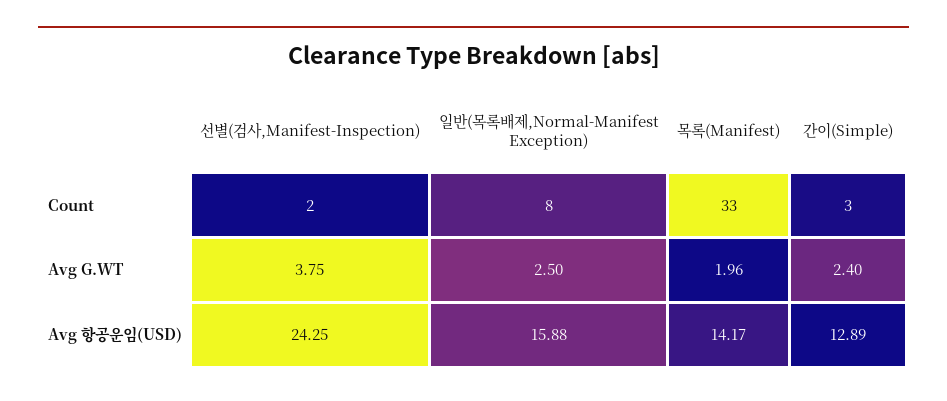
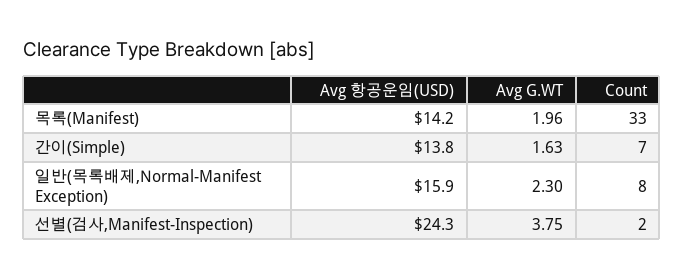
  {
    "선별(검사,Manifest-Inspection)": {
      "Count": 2,
      "Avg G.WT": 3.75,
      "Avg 항공운임(USD)": 24.25
    },
    "일반(목록배제,Normal-Manifest Exception)": {
      "Count": 8,
-     "Avg G.WT": 2.5,
+     "Avg G.WT": 2.3,
      "Avg 항공운임(USD)": 15.88
    },
    "목록(Manifest)": {
      "Count": 33,
      "Avg G.WT": 1.96,
      "Avg 항공운임(USD)": 14.17
    },
    "간이(Simple)": {
-     "Count": 3,
+     "Count": 7,
-     "Avg G.WT": 2.4,
+     "Avg G.WT": 1.63,
-     "Avg 항공운임(USD)": 12.89
+     "Avg 항공운임(USD)": 13.8
    }
  }

